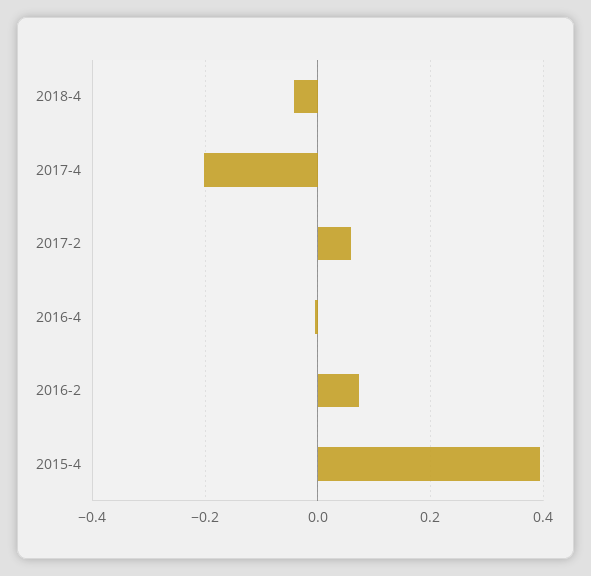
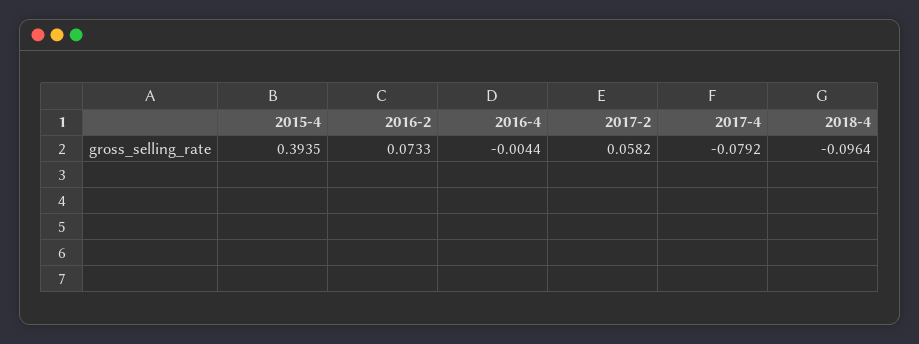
  {
-   "2018-4": -0.04,
+   "2018-4": -0.0964,
-   "2017-4": -0.2,
+   "2017-4": -0.0792,
    "2017-2": 0.0582,
    "2016-4": -0.0044,
    "2016-2": 0.0733,
    "2015-4": 0.3935
  }

